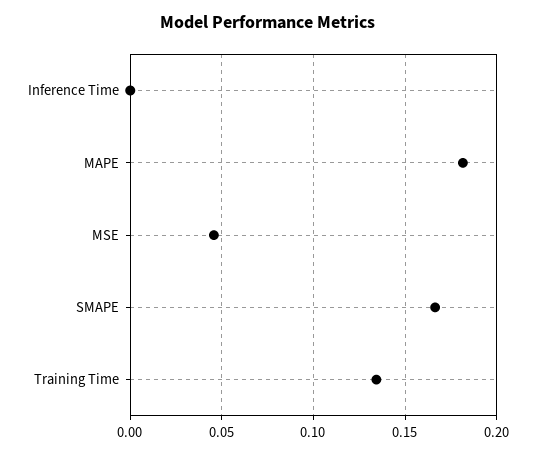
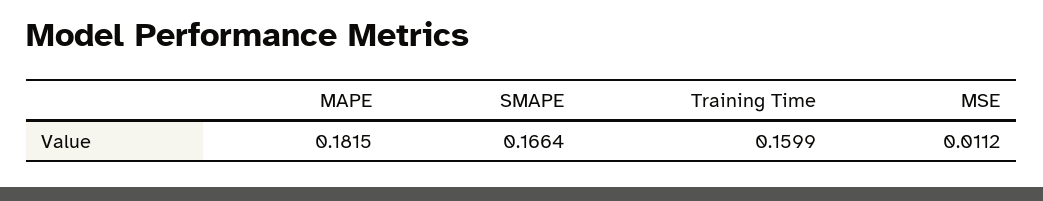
  {
-   "Inference Time": 0,
    "MAPE": 0.1815,
-   "MSE": 0.045,
+   "MSE": 0.0112,
    "SMAPE": 0.1664,
-   "Training Time": 0.135
+   "Training Time": 0.1599
  }

